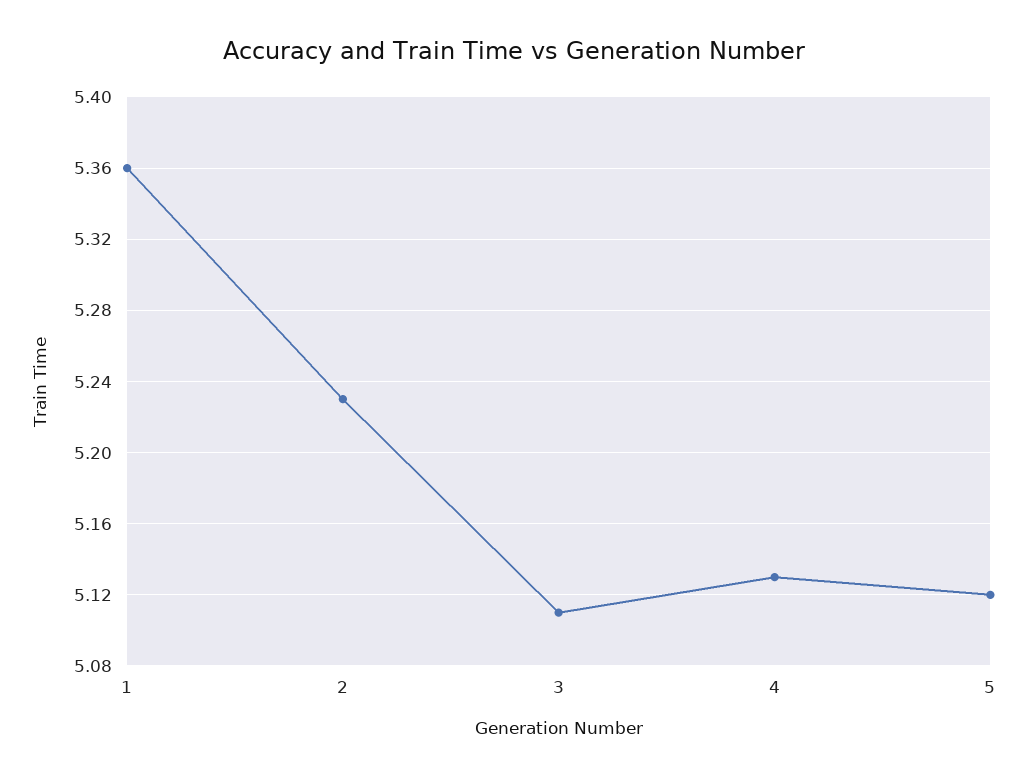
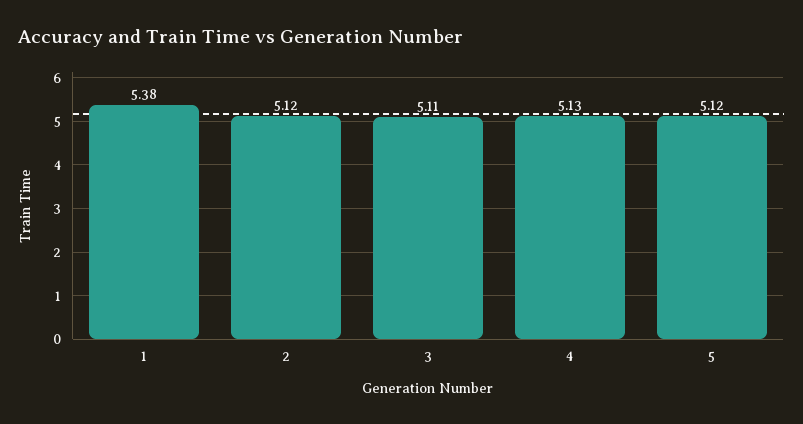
  {
-   "1": 5.36,
+   "1": 5.38,
-   "2": 5.23,
+   "2": 5.12,
    "3": 5.11,
    "4": 5.13,
    "5": 5.12
  }

